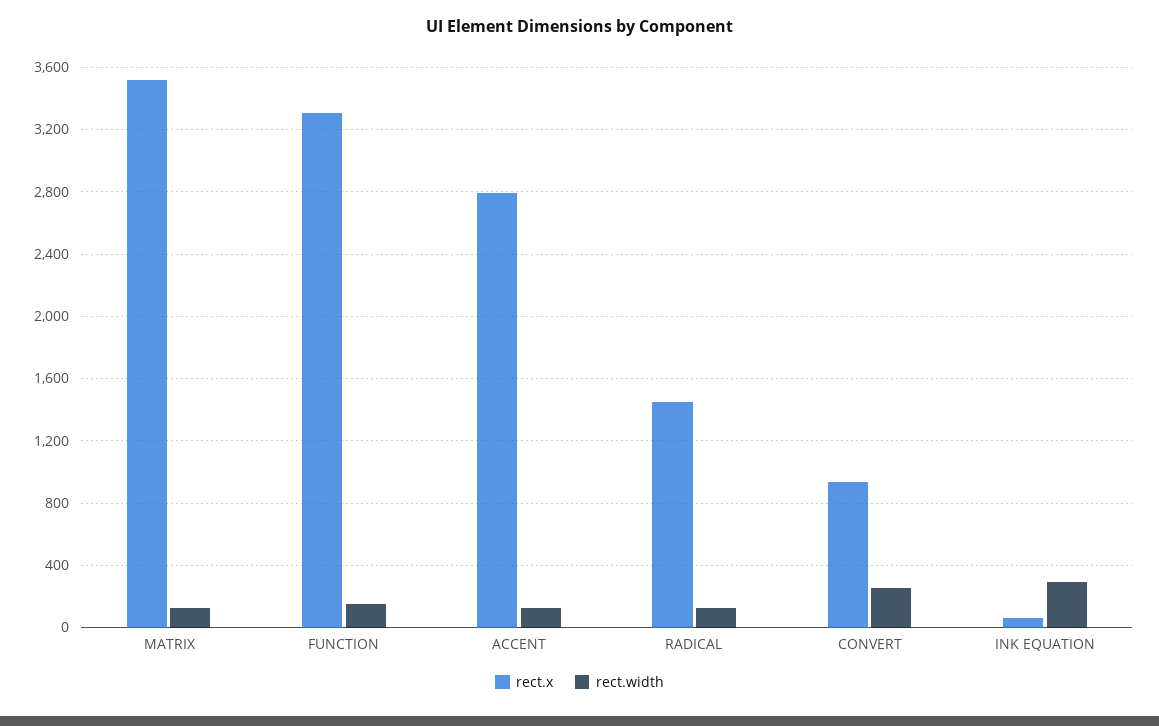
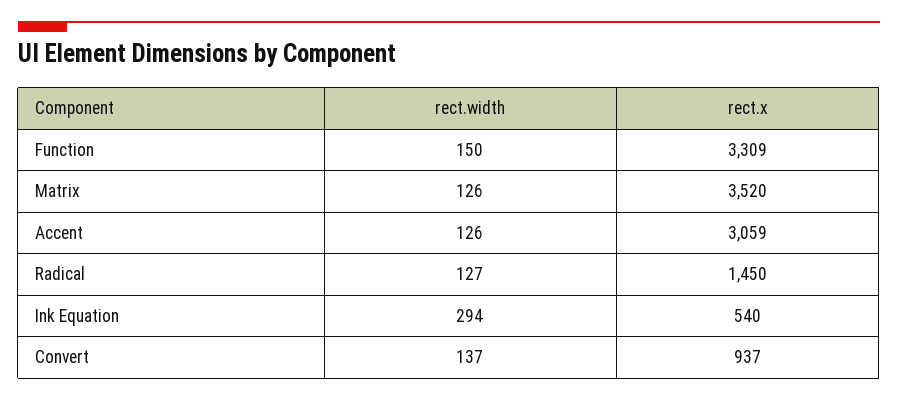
  {
    "rect.x": {
      "MATRIX": 3520,
      "FUNCTION": 3309,
-     "ACCENT": 2800,
+     "ACCENT": 3059,
      "RADICAL": 1450,
      "CONVERT": 937,
-     "INK EQUATION": 50
+     "INK EQUATION": 540
    },
    "rect.width": {
      "MATRIX": 126,
      "FUNCTION": 150,
      "ACCENT": 126,
      "RADICAL": 127,
-     "CONVERT": 250,
+     "CONVERT": 137,
      "INK EQUATION": 294
    }
  }

